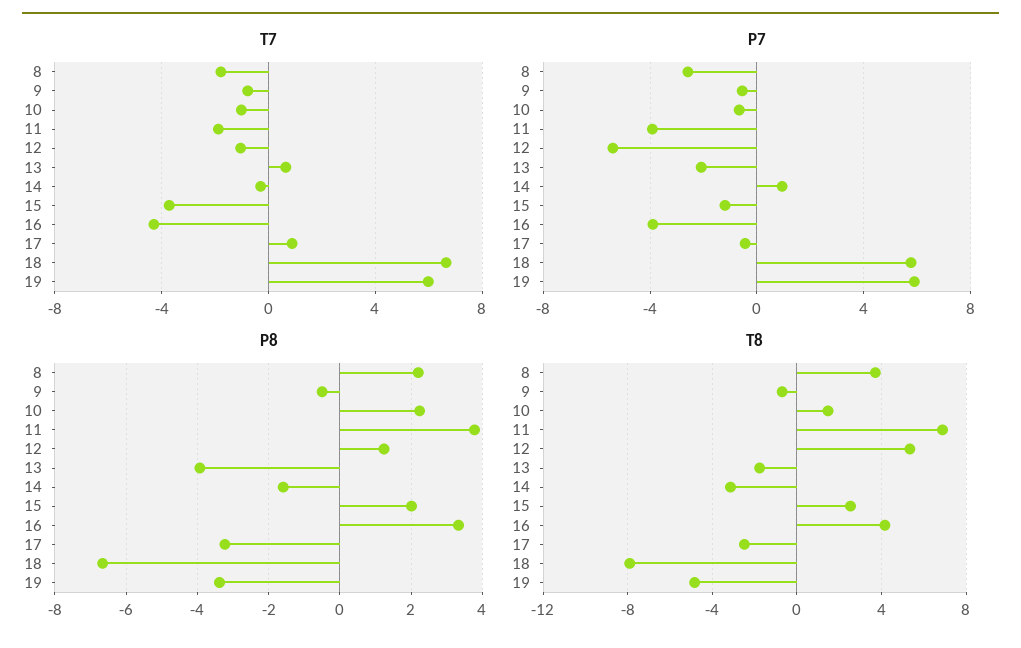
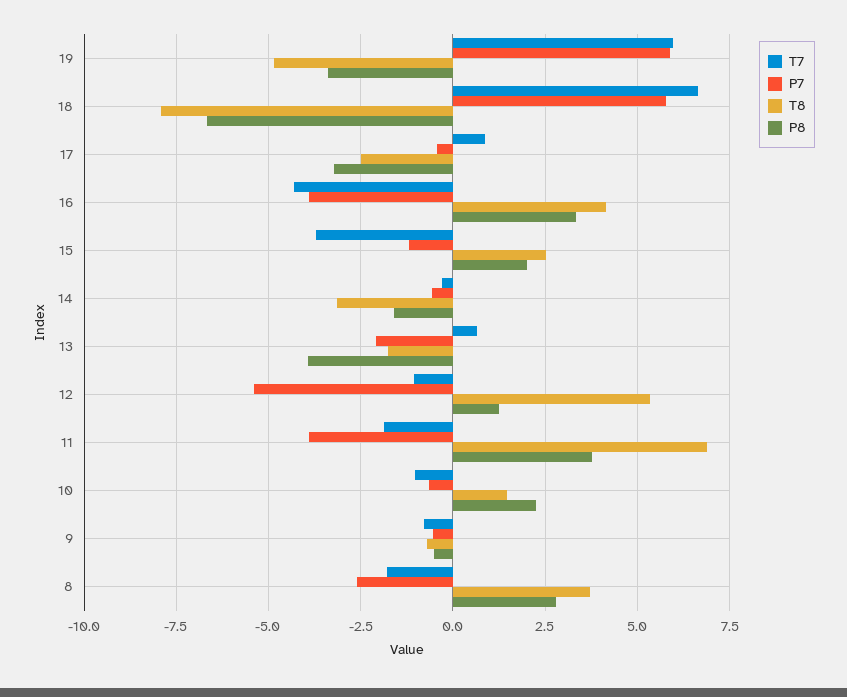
  {
    "T7": {
      "8": -1.75,
      "9": -0.75,
      "10": -1,
      "11": -2,
      "12": -1,
      "13": 0.75,
      "14": -0.25,
      "15": -3.75,
      "16": -4.25,
      "17": 1,
      "18": 6.75,
      "19": 6
    },
    "P7": {
      "8": -2.5,
      "9": -0.5,
      "10": -0.75,
      "11": -4,
      "12": -5.5,
      "13": -2,
-     "14": 1,
+     "14": -0.5,
      "15": -1.25,
      "16": -4,
      "17": -0.5,
      "18": 5.75,
      "19": 6
    },
    "P8": {
-     "8": 2.2,
+     "8": 2.75,
      "9": -0.6,
      "10": 2.2,
      "11": 3.8,
      "12": 1.2,
      "13": -4,
      "14": -1.6,
      "15": 2,
      "16": 3.4,
      "17": -3.2,
      "18": -6.6,
      "19": -3.4
    },
    "T8": {
      "8": 3.75,
      "9": -0.75,
      "10": 1.5,
      "11": 7,
      "12": 5.25,
      "13": -1.75,
      "14": -3.25,
      "15": 2.5,
      "16": 4.25,
      "17": -2.5,
      "18": -8,
      "19": -4.75
    }
  }

